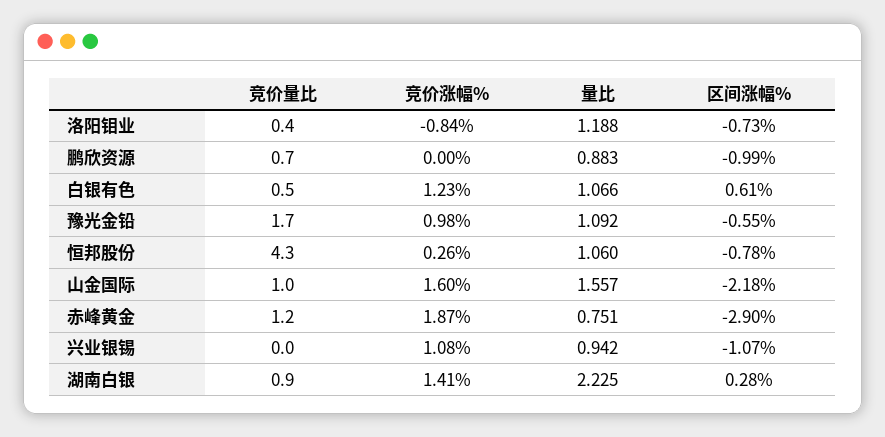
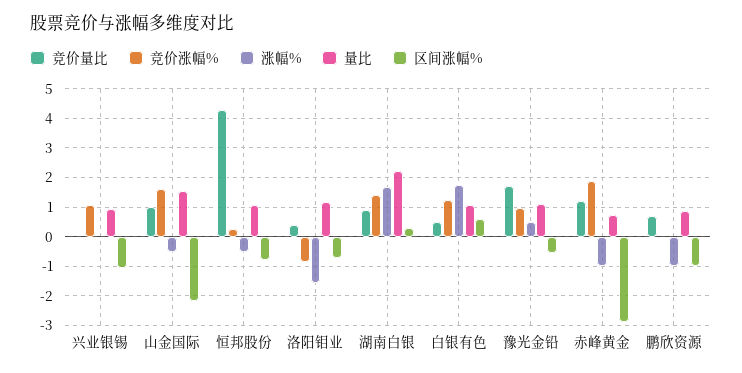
  {
    "竞价量比": {
      "洛阳钼业": 0.4,
      "鹏欣资源": 0.7,
      "白银有色": 0.5,
      "豫光金铅": 1.7,
      "恒邦股份": 4.3,
      "山金国际": 1,
      "赤峰黄金": 1.2,
      "兴业银锡": 0,
      "湖南白银": 0.9
    },
    "竞价涨幅%": {
      "洛阳钼业": -0.84,
      "鹏欣资源": 0,
      "白银有色": 1.23,
      "豫光金铅": 0.98,
      "恒邦股份": 0.26,
      "山金国际": 1.6,
      "赤峰黄金": 1.87,
      "兴业银锡": 1.08,
      "湖南白银": 1.41
    },
    "量比": {
      "洛阳钼业": 1.188,
      "鹏欣资源": 0.883,
      "白银有色": 1.066,
      "豫光金铅": 1.092,
      "恒邦股份": 1.06,
      "山金国际": 1.557,
      "赤峰黄金": 0.751,
      "兴业银锡": 0.942,
      "湖南白银": 2.225
    },
    "区间涨幅%": {
      "洛阳钼业": -0.73,
      "鹏欣资源": -0.99,
      "白银有色": 0.61,
      "豫光金铅": -0.55,
      "恒邦股份": -0.78,
      "山金国际": -2.18,
      "赤峰黄金": -2.9,
      "兴业银锡": -1.07,
      "湖南白银": 0.28
-   }
+   },
+   "涨幅%": {
+     "兴业银锡": 0,
+     "山金国际": -0.5,
+     "恒邦股份": -0.5,
+     "洛阳钼业": -1.5,
+     "湖南白银": 1.75,
+     "白银有色": 1.75,
+     "豫光金铅": 0.5,
+     "赤峰黄金": -1,
+     "鹏欣资源": -1
+   }
  }

